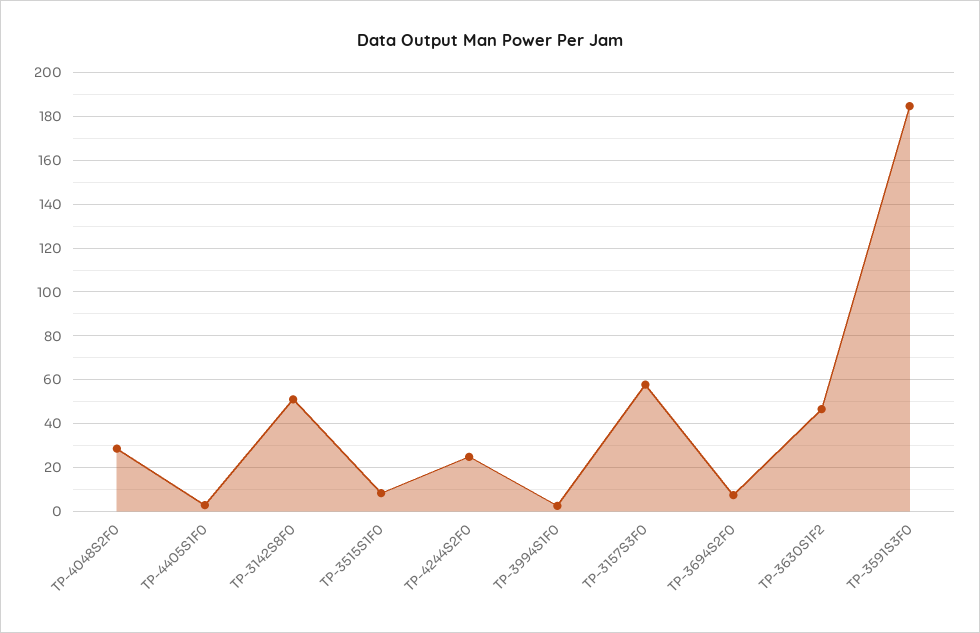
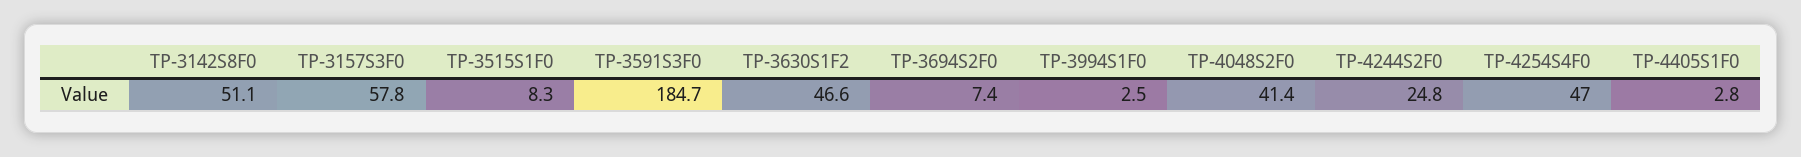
  {
-   "TP-4048S2F0": 30,
+   "TP-4048S2F0": 41.4,
    "TP-4405S1F0": 2.8,
    "TP-3142S8F0": 51.1,
    "TP-3515S1F0": 8.3,
    "TP-4244S2F0": 24.8,
    "TP-3994S1F0": 2.5,
    "TP-3157S3F0": 57.8,
    "TP-3694S2F0": 7.4,
    "TP-3630S1F2": 46.6,
-   "TP-3591S3F0": 184.7
+   "TP-3591S3F0": 184.7,
+   "TP-4254S4F0": 47
  }

